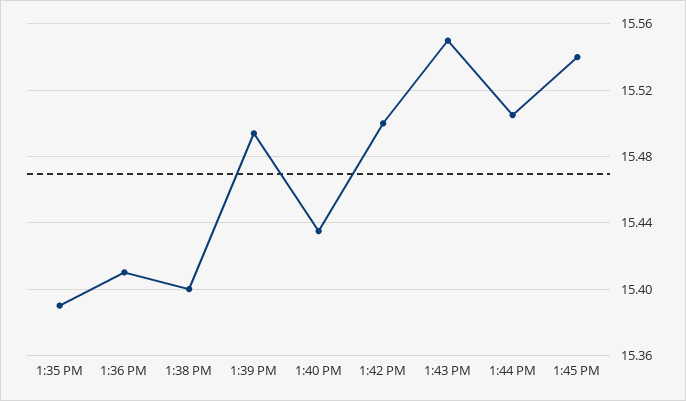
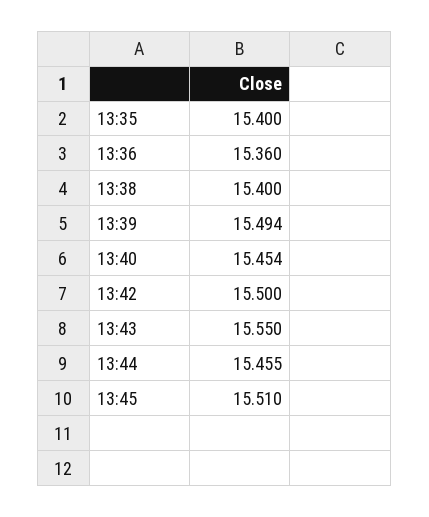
  {
-   "1:35 PM": 15.39,
+   "1:35 PM": 15.4,
-   "1:36 PM": 15.41,
+   "1:36 PM": 15.36,
    "1:38 PM": 15.4,
    "1:39 PM": 15.494,
-   "1:40 PM": 15.435,
+   "1:40 PM": 15.454,
    "1:42 PM": 15.5,
    "1:43 PM": 15.55,
-   "1:44 PM": 15.505,
+   "1:44 PM": 15.455,
-   "1:45 PM": 15.54
+   "1:45 PM": 15.51
  }

